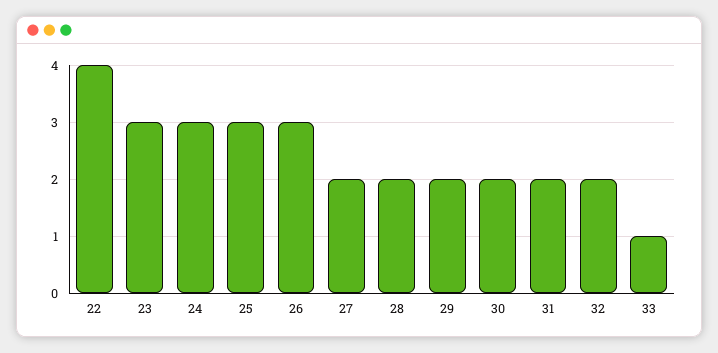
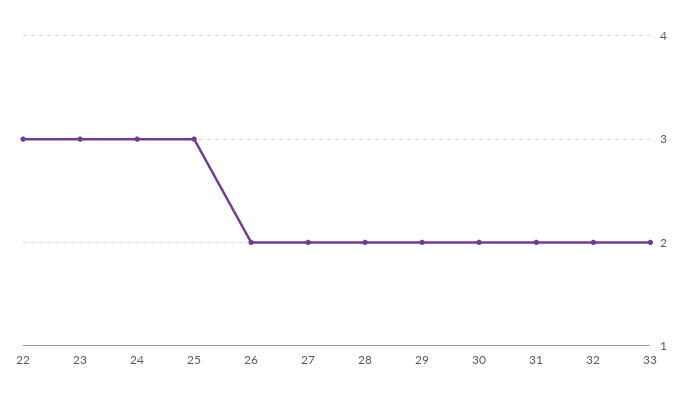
  {
-   "22": 4,
+   "22": 3,
    "23": 3,
    "24": 3,
    "25": 3,
-   "26": 3,
+   "26": 2,
    "27": 2,
    "28": 2,
    "29": 2,
    "30": 2,
    "31": 2,
    "32": 2,
-   "33": 1
+   "33": 2
  }

